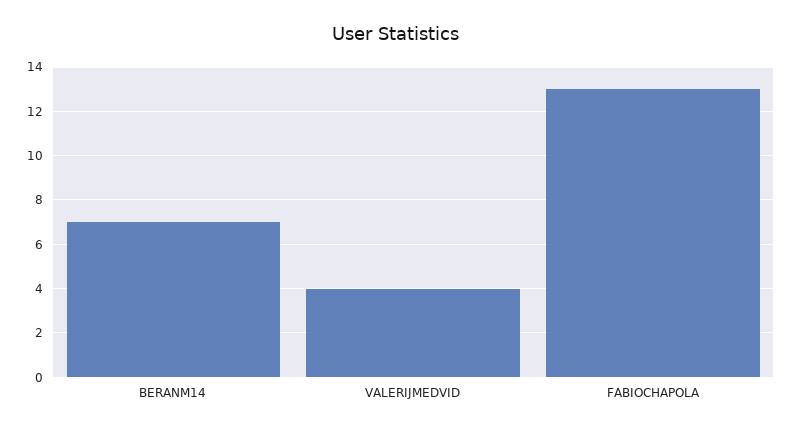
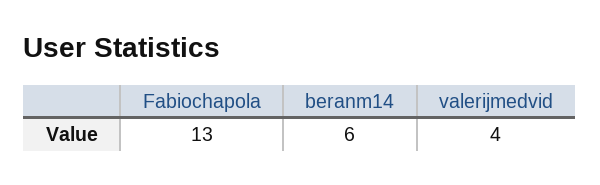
  {
-   "BERANM14": 7,
+   "BERANM14": 6,
    "VALERIJMEDVID": 4,
    "FABIOCHAPOLA": 13
  }

